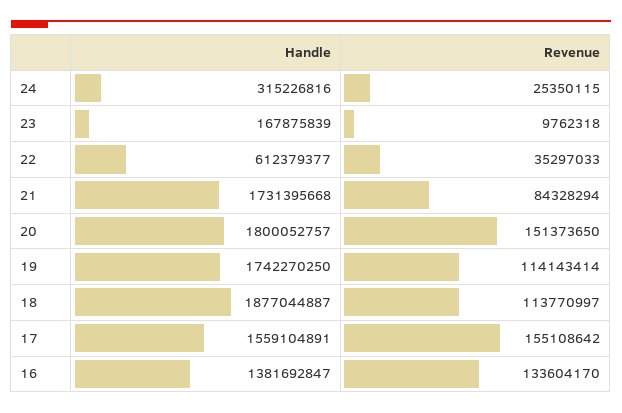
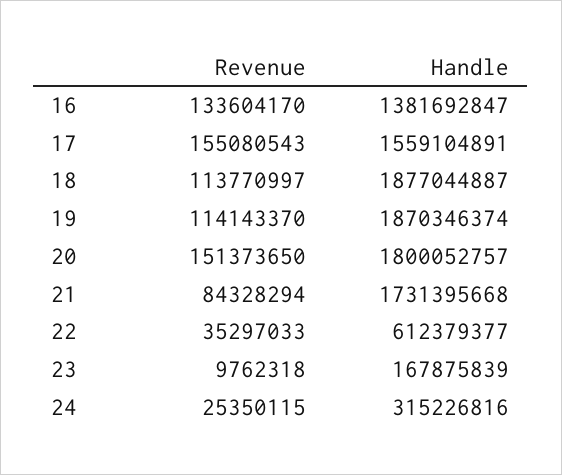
  {
    "Handle": {
      "24": 315226816,
      "23": 167875839,
      "22": 612379377,
      "21": 1731395668,
      "20": 1800052757,
-     "19": 1742270250,
+     "19": 1870346374,
      "18": 1877044887,
      "17": 1559104891,
      "16": 1381692847
    },
    "Revenue": {
      "24": 25350115,
      "23": 9762318,
      "22": 35297033,
      "21": 84328294,
      "20": 151373650,
-     "19": 114143414,
+     "19": 114143370,
      "18": 113770997,
-     "17": 155108642,
+     "17": 155080543,
      "16": 133604170
    }
  }

